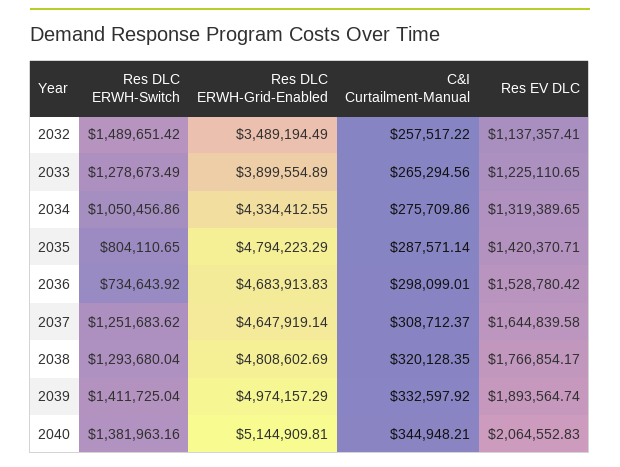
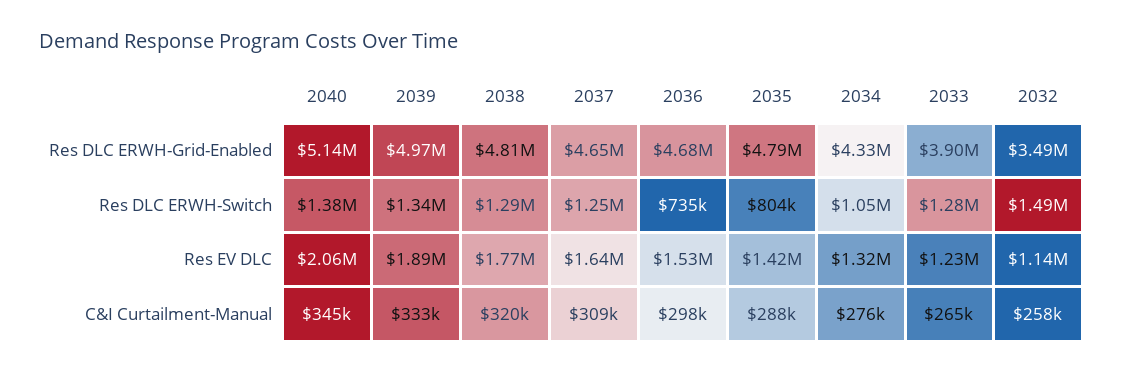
  {
    "Res DLC ERWH-Switch": {
      "2032": 1489651.42,
      "2033": 1278673.49,
      "2034": 1050456.86,
      "2035": 804110.65,
      "2036": 734643.92,
      "2037": 1251683.62,
      "2038": 1293680.04,
-     "2039": 1411725.04,
+     "2039": 1340000,
      "2040": 1381963.16
    },
    "Res DLC ERWH-Grid-Enabled": {
      "2032": 3489194.49,
      "2033": 3899554.89,
      "2034": 4334412.55,
      "2035": 4794223.29,
      "2036": 4683913.83,
      "2037": 4647919.14,
      "2038": 4808602.69,
      "2039": 4974157.29,
      "2040": 5144909.81
    },
    "C&I Curtailment-Manual": {
      "2032": 257517.22,
      "2033": 265294.56,
      "2034": 275709.86,
      "2035": 287571.14,
      "2036": 298099.01,
      "2037": 308712.37,
      "2038": 320128.35,
      "2039": 332597.92,
      "2040": 344948.21
    },
    "Res EV DLC": {
      "2032": 1137357.41,
      "2033": 1225110.65,
      "2034": 1319389.65,
      "2035": 1420370.71,
      "2036": 1528780.42,
      "2037": 1644839.58,
      "2038": 1766854.17,
      "2039": 1893564.74,
      "2040": 2064552.83
    }
  }

